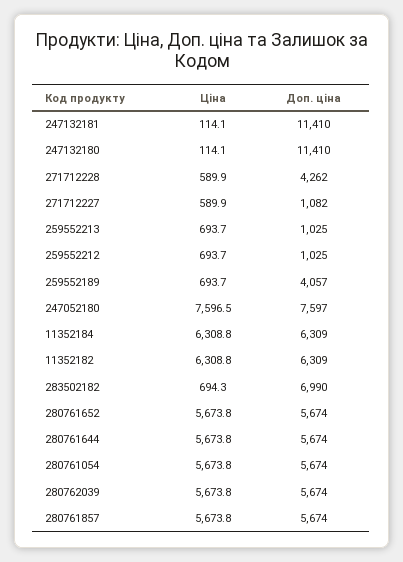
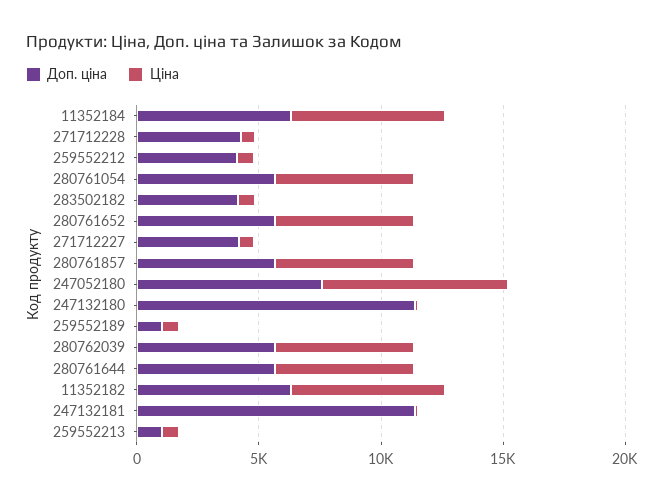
  {
    "Ціна": {
      "247132181": 114.1,
      "247132180": 114.1,
      "271712228": 589.9,
      "271712227": 589.9,
      "259552213": 693.7,
      "259552212": 693.7,
      "259552189": 693.7,
      "247052180": 7596.5,
      "11352184": 6308.8,
      "11352182": 6308.8,
      "283502182": 694.3,
      "280761652": 5673.8,
      "280761644": 5673.8,
      "280761054": 5673.8,
      "280762039": 5673.8,
      "280761857": 5673.8
    },
    "Доп. ціна": {
      "247132181": 11410,
      "247132180": 11410,
      "271712228": 4262,
-     "271712227": 1082,
+     "271712227": 4000,
      "259552213": 1025,
-     "259552212": 1025,
+     "259552212": 4000,
-     "259552189": 4057,
+     "259552189": 1000,
      "247052180": 7597,
      "11352184": 6309,
      "11352182": 6309,
-     "283502182": 6990,
+     "283502182": 4000,
      "280761652": 5674,
      "280761644": 5674,
      "280761054": 5674,
      "280762039": 5674,
      "280761857": 5674
    }
  }

